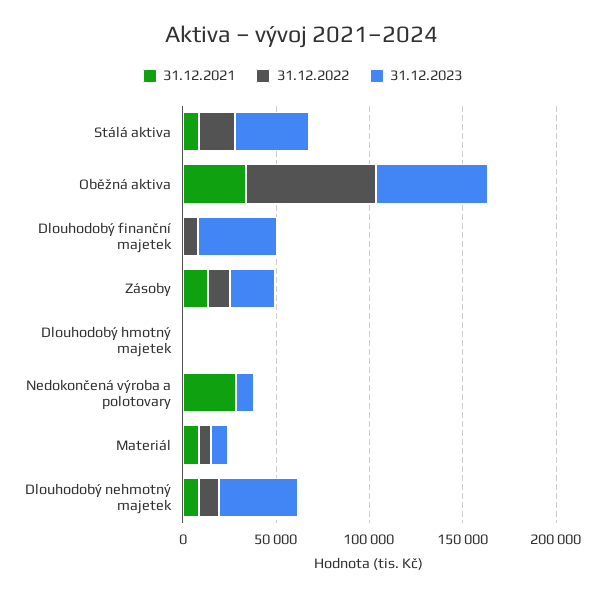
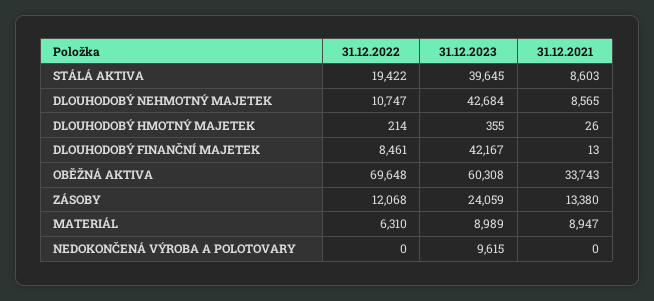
  {
    "31.12.2021": {
      "Stálá aktiva": 8603,
      "Oběžná aktiva": 33743,
      "Dlouhodobý finanční majetek": 13,
      "Zásoby": 13380,
      "Dlouhodobý hmotný majetek": 26,
-     "Nedokončená výroba a polotovary": 30000,
+     "Nedokončená výroba a polotovary": 0,
      "Materiál": 8947,
      "Dlouhodobý nehmotný majetek": 8565
    },
    "31.12.2022": {
      "Stálá aktiva": 19422,
      "Oběžná aktiva": 69648,
      "Dlouhodobý finanční majetek": 8461,
      "Zásoby": 12068,
      "Dlouhodobý hmotný majetek": 214,
      "Nedokončená výroba a polotovary": 0,
      "Materiál": 6310,
      "Dlouhodobý nehmotný majetek": 10747
    },
    "31.12.2023": {
      "Stálá aktiva": 39645,
      "Oběžná aktiva": 60308,
      "Dlouhodobý finanční majetek": 42167,
      "Zásoby": 24059,
      "Dlouhodobý hmotný majetek": 355,
      "Nedokončená výroba a polotovary": 9615,
      "Materiál": 8989,
      "Dlouhodobý nehmotný majetek": 42684
    }
  }

